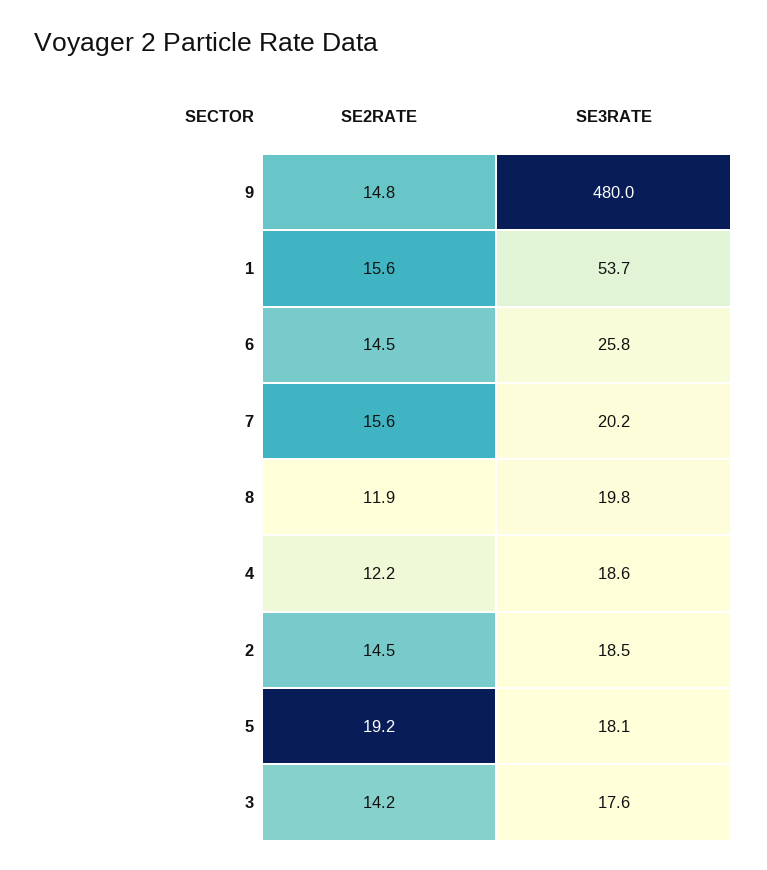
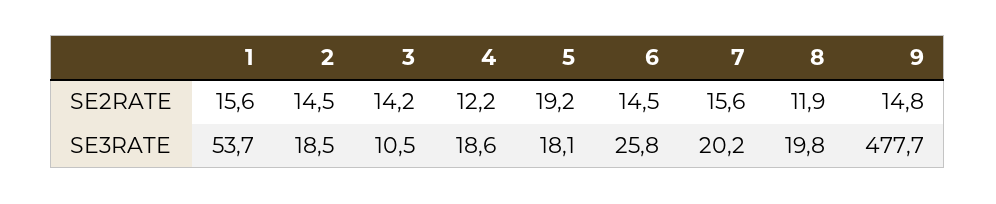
  {
    "SE2RATE": {
      "9": 14.8,
      "1": 15.6,
      "6": 14.5,
      "7": 15.6,
      "8": 11.9,
      "4": 12.2,
      "2": 14.5,
      "5": 19.2,
      "3": 14.2
    },
    "SE3RATE": {
-     "9": 480,
+     "9": 477.7,
      "1": 53.7,
      "6": 25.8,
      "7": 20.2,
      "8": 19.8,
      "4": 18.6,
      "2": 18.5,
      "5": 18.1,
-     "3": 17.6
+     "3": 10.5
    }
  }

